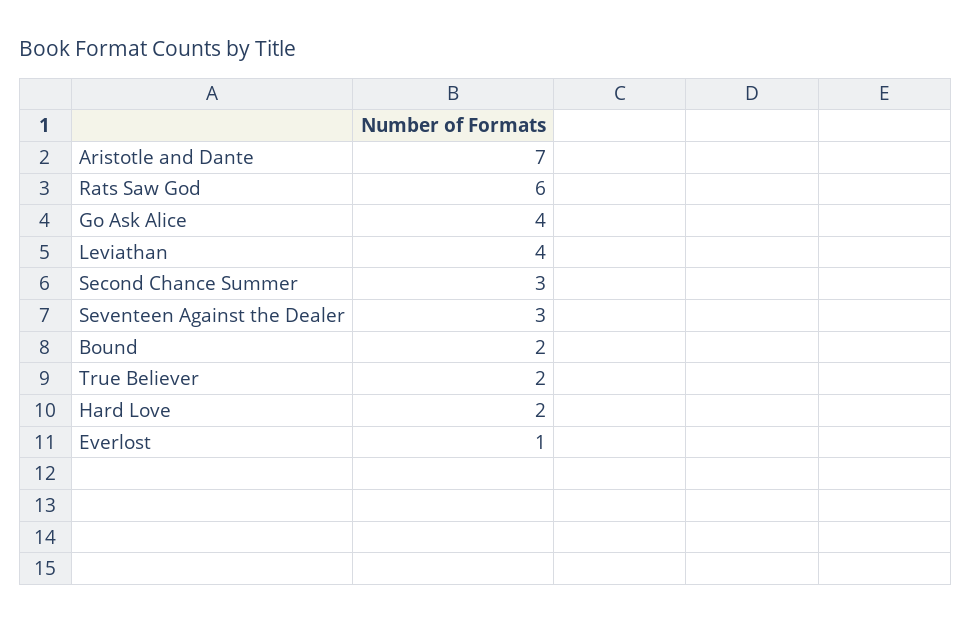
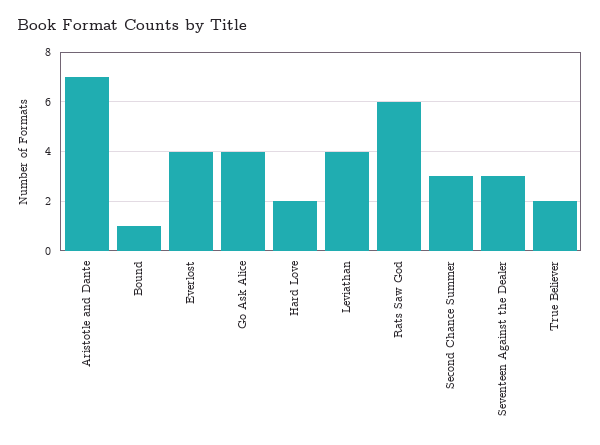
  {
    "Aristotle and Dante": 7,
    "Rats Saw God": 6,
    "Go Ask Alice": 4,
    "Leviathan": 4,
    "Second Chance Summer": 3,
    "Seventeen Against the Dealer": 3,
-   "Bound": 2,
+   "Bound": 1,
    "True Believer": 2,
    "Hard Love": 2,
-   "Everlost": 1
+   "Everlost": 4
  }

